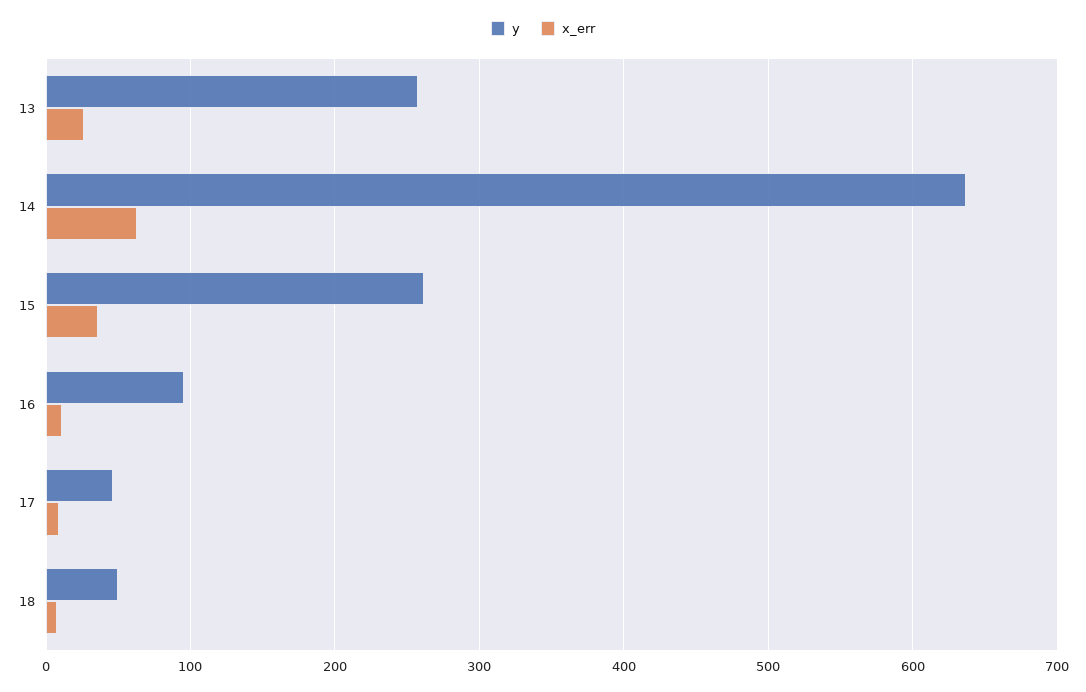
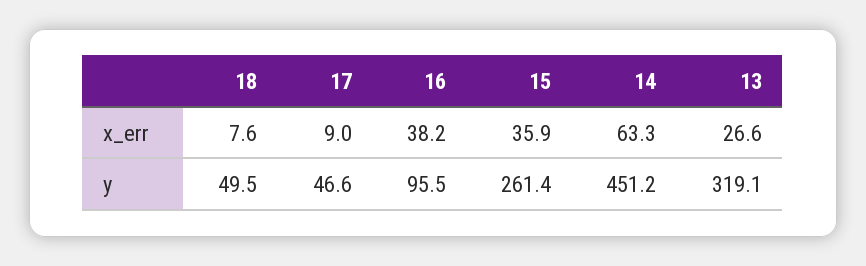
  {
    "y": {
-     "13": 260,
+     "13": 319.1,
-     "14": 640,
+     "14": 451.2,
      "15": 261.4,
      "16": 95.5,
      "17": 46.6,
      "18": 49.5
    },
    "x_err": {
      "13": 26.6,
      "14": 63.3,
      "15": 35.9,
-     "16": 10,
+     "16": 38.2,
      "17": 9,
      "18": 7.6
    }
  }

